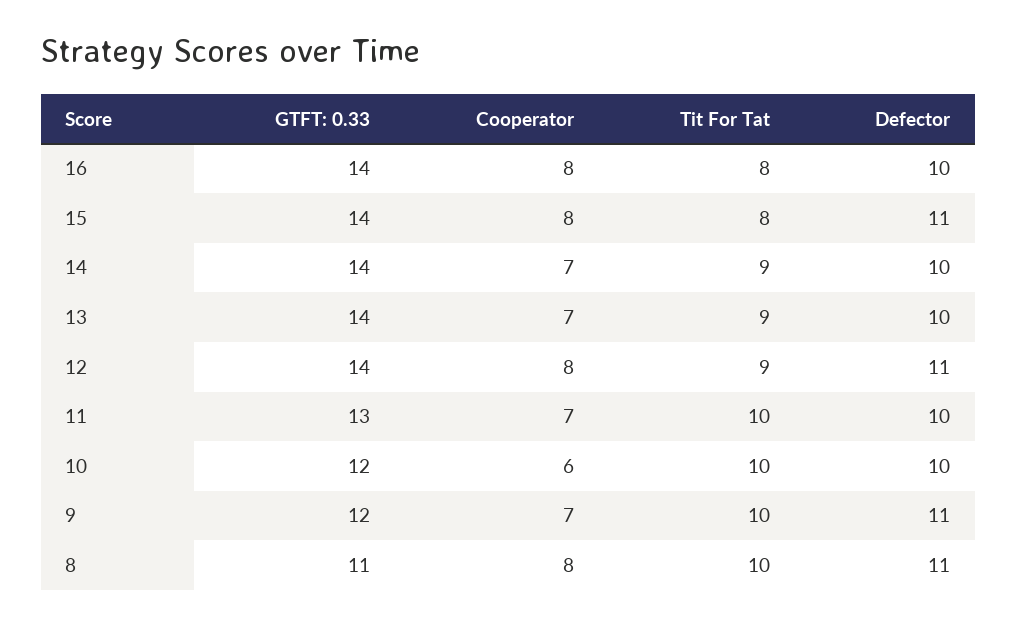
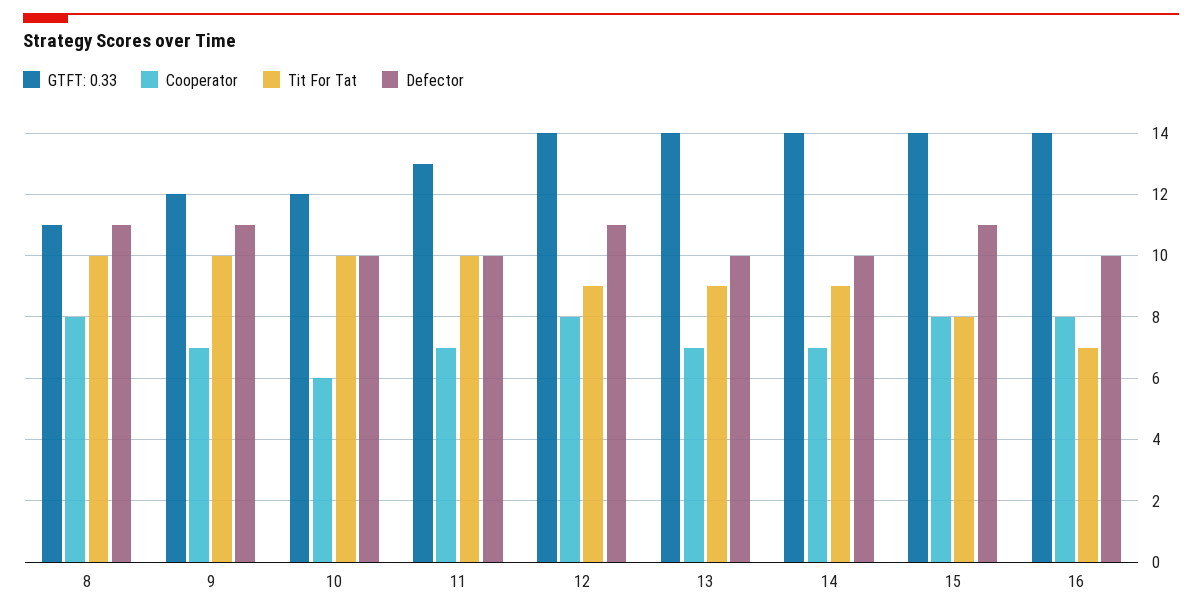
  {
    "GTFT: 0.33": {
      "16": 14,
      "15": 14,
      "14": 14,
      "13": 14,
      "12": 14,
      "11": 13,
      "10": 12,
      "9": 12,
      "8": 11
    },
    "Cooperator": {
      "16": 8,
      "15": 8,
      "14": 7,
      "13": 7,
      "12": 8,
      "11": 7,
      "10": 6,
      "9": 7,
      "8": 8
    },
    "Tit For Tat": {
-     "16": 8,
+     "16": 7,
      "15": 8,
      "14": 9,
      "13": 9,
      "12": 9,
      "11": 10,
      "10": 10,
      "9": 10,
      "8": 10
    },
    "Defector": {
      "16": 10,
      "15": 11,
      "14": 10,
      "13": 10,
      "12": 11,
      "11": 10,
      "10": 10,
      "9": 11,
      "8": 11
    }
  }

